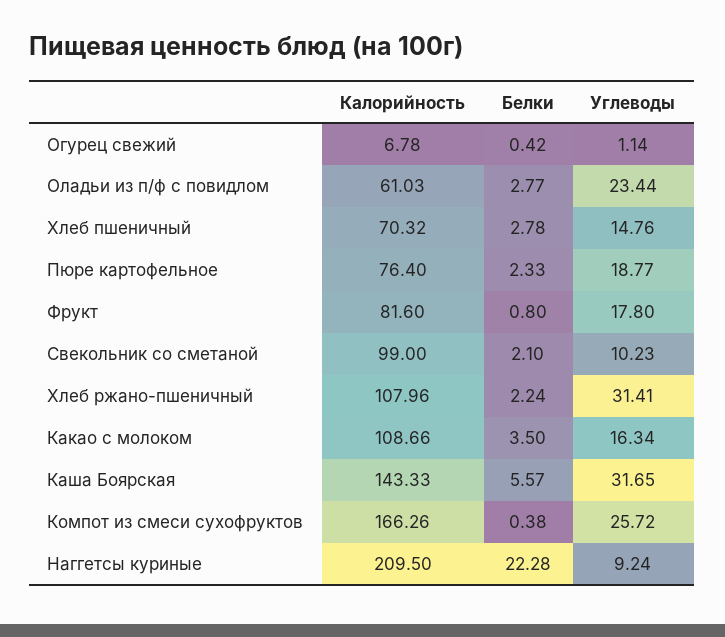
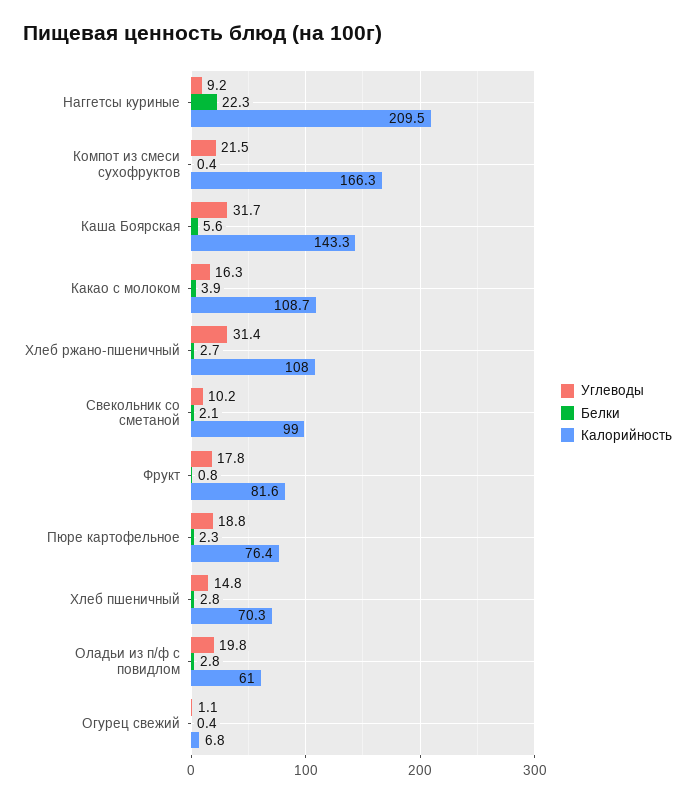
  {
    "Калорийность": {
      "Огурец свежий": 6.78,
      "Оладьи из п/ф с повидлом": 61.03,
      "Хлеб пшеничный": 70.32,
      "Пюре картофельное": 76.4,
      "Фрукт": 81.6,
      "Свекольник со сметаной": 99,
      "Хлеб ржано-пшеничный": 107.96,
      "Какао с молоком": 108.66,
      "Каша Боярская": 143.33,
      "Компот из смеси сухофруктов": 166.26,
      "Наггетсы куриные": 209.5
    },
    "Белки": {
      "Огурец свежий": 0.42,
      "Оладьи из п/ф с повидлом": 2.77,
      "Хлеб пшеничный": 2.78,
      "Пюре картофельное": 2.33,
      "Фрукт": 0.8,
      "Свекольник со сметаной": 2.1,
-     "Хлеб ржано-пшеничный": 2.24,
+     "Хлеб ржано-пшеничный": 2.7,
-     "Какао с молоком": 3.5,
+     "Какао с молоком": 3.9,
      "Каша Боярская": 5.57,
      "Компот из смеси сухофруктов": 0.38,
      "Наггетсы куриные": 22.28
    },
    "Углеводы": {
      "Огурец свежий": 1.14,
-     "Оладьи из п/ф с повидлом": 23.44,
+     "Оладьи из п/ф с повидлом": 19.8,
      "Хлеб пшеничный": 14.76,
      "Пюре картофельное": 18.77,
      "Фрукт": 17.8,
      "Свекольник со сметаной": 10.23,
      "Хлеб ржано-пшеничный": 31.41,
      "Какао с молоком": 16.34,
      "Каша Боярская": 31.65,
-     "Компот из смеси сухофруктов": 25.72,
+     "Компот из смеси сухофруктов": 21.5,
      "Наггетсы куриные": 9.24
    }
  }

